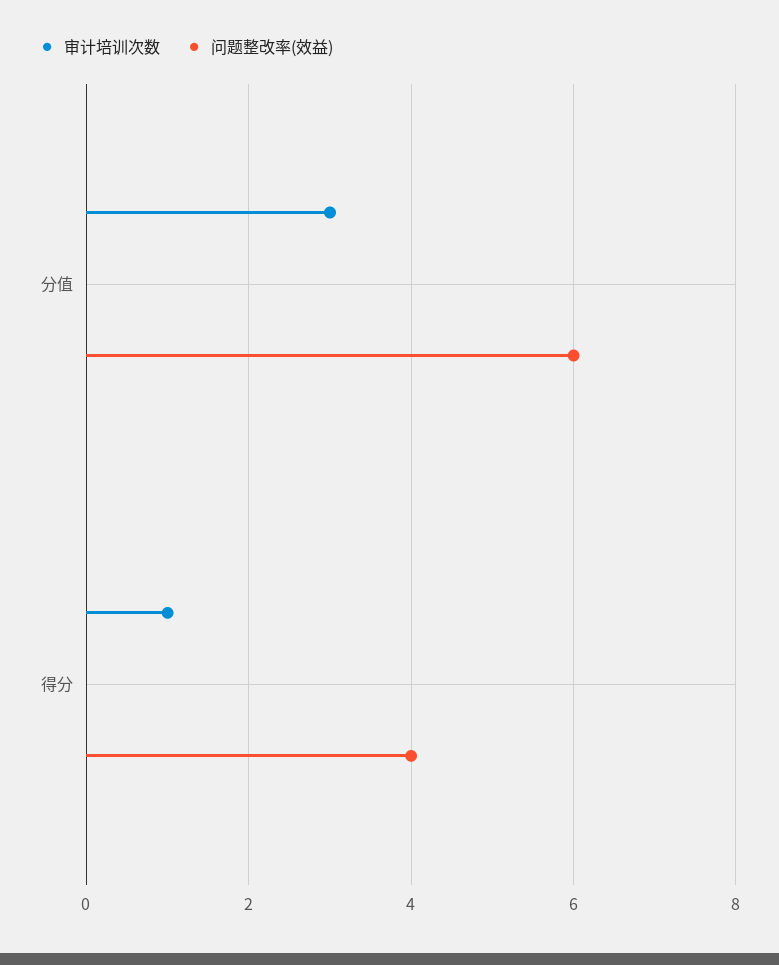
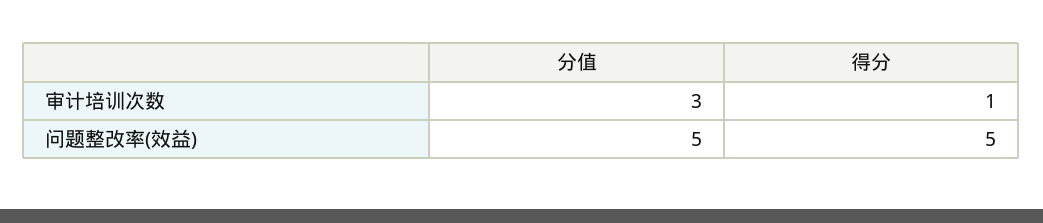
  {
    "审计培训次数": {
      "分值": 3,
      "得分": 1
    },
    "问题整改率(效益)": {
-     "分值": 6,
+     "分值": 5,
-     "得分": 4
+     "得分": 5
    }
  }

